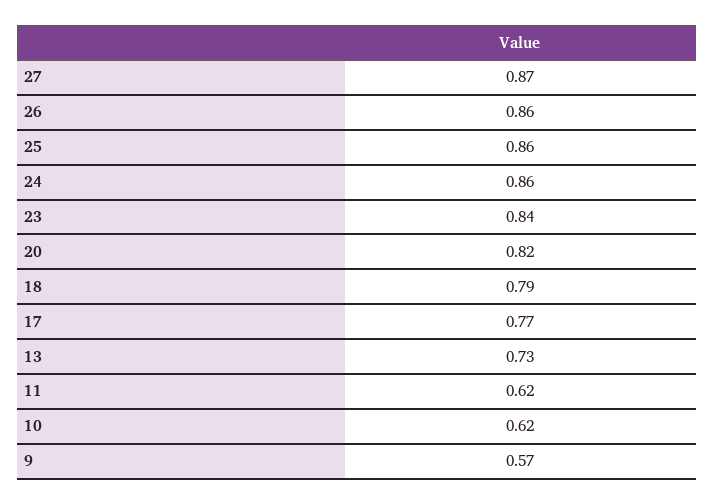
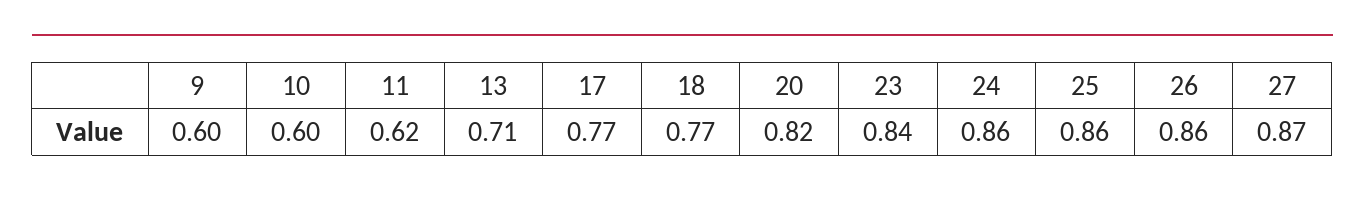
  {
    "27": 0.87,
    "26": 0.86,
    "25": 0.86,
    "24": 0.86,
    "23": 0.84,
    "20": 0.82,
-   "18": 0.79,
+   "18": 0.77,
    "17": 0.77,
-   "13": 0.73,
+   "13": 0.71,
    "11": 0.62,
-   "10": 0.62,
+   "10": 0.6,
-   "9": 0.57
+   "9": 0.6
  }

